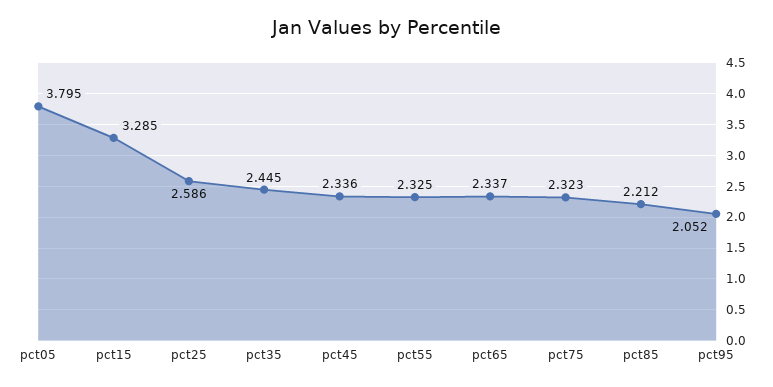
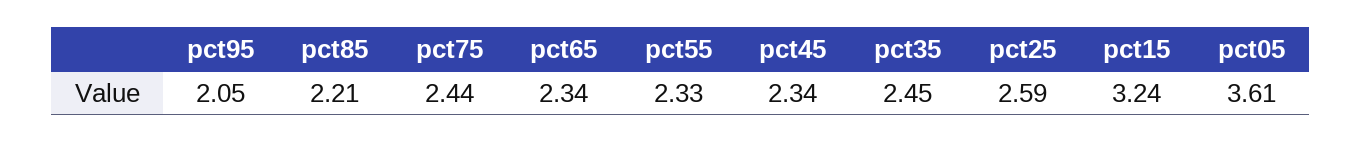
  {
-   "pct05": 3.795,
+   "pct05": 3.61,
-   "pct15": 3.285,
+   "pct15": 3.24,
    "pct25": 2.586,
    "pct35": 2.445,
    "pct45": 2.336,
    "pct55": 2.325,
    "pct65": 2.337,
-   "pct75": 2.323,
+   "pct75": 2.44,
    "pct85": 2.212,
    "pct95": 2.052
  }

